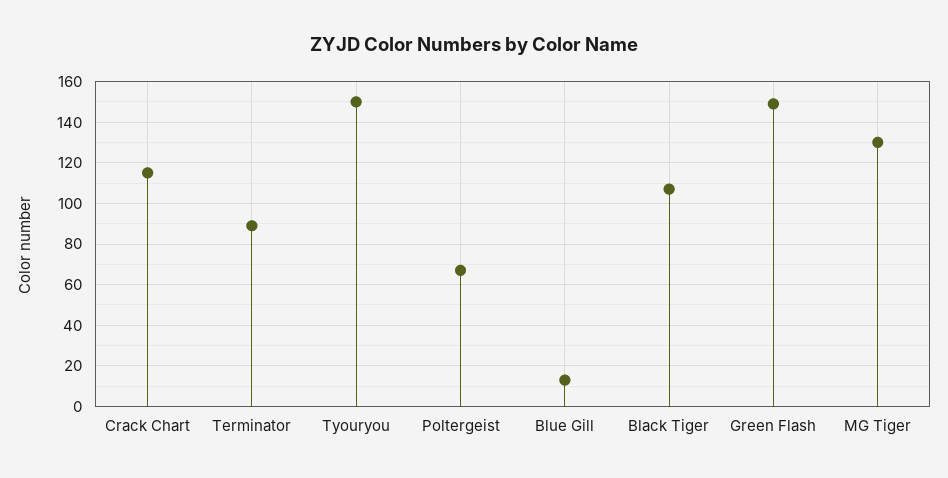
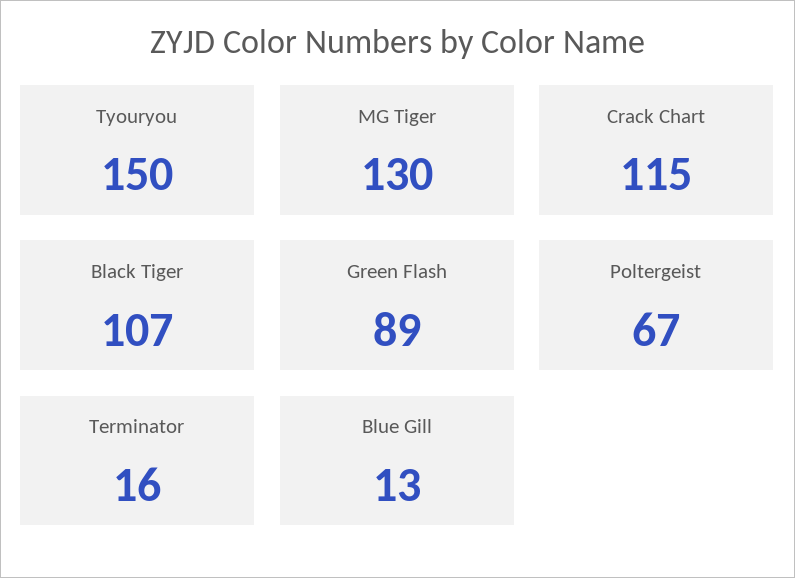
  {
    "Crack Chart": 115,
-   "Terminator": 90,
+   "Terminator": 16,
    "Tyouryou": 150,
    "Poltergeist": 67,
    "Blue Gill": 13,
    "Black Tiger": 107,
-   "Green Flash": 150,
+   "Green Flash": 89,
    "MG Tiger": 130
  }

